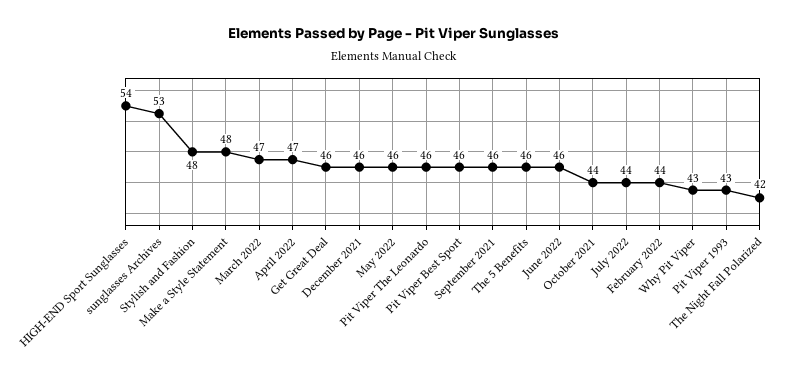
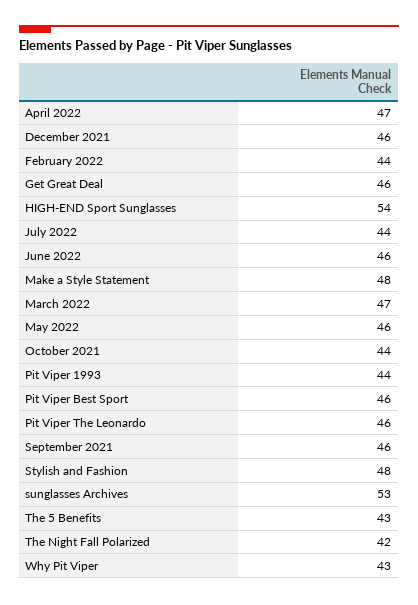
  {
    "HIGH-END Sport Sunglasses": 54,
    "sunglasses Archives": 53,
    "Stylish and Fashion": 48,
    "Make a Style Statement": 48,
    "March 2022": 47,
    "April 2022": 47,
    "Get Great Deal": 46,
    "December 2021": 46,
    "May 2022": 46,
    "Pit Viper The Leonardo": 46,
    "Pit Viper Best Sport": 46,
    "September 2021": 46,
-   "The 5 Benefits": 46,
+   "The 5 Benefits": 43,
    "June 2022": 46,
    "October 2021": 44,
    "July 2022": 44,
    "February 2022": 44,
    "Why Pit Viper": 43,
-   "Pit Viper 1993": 43,
+   "Pit Viper 1993": 44,
    "The Night Fall Polarized": 42
  }

